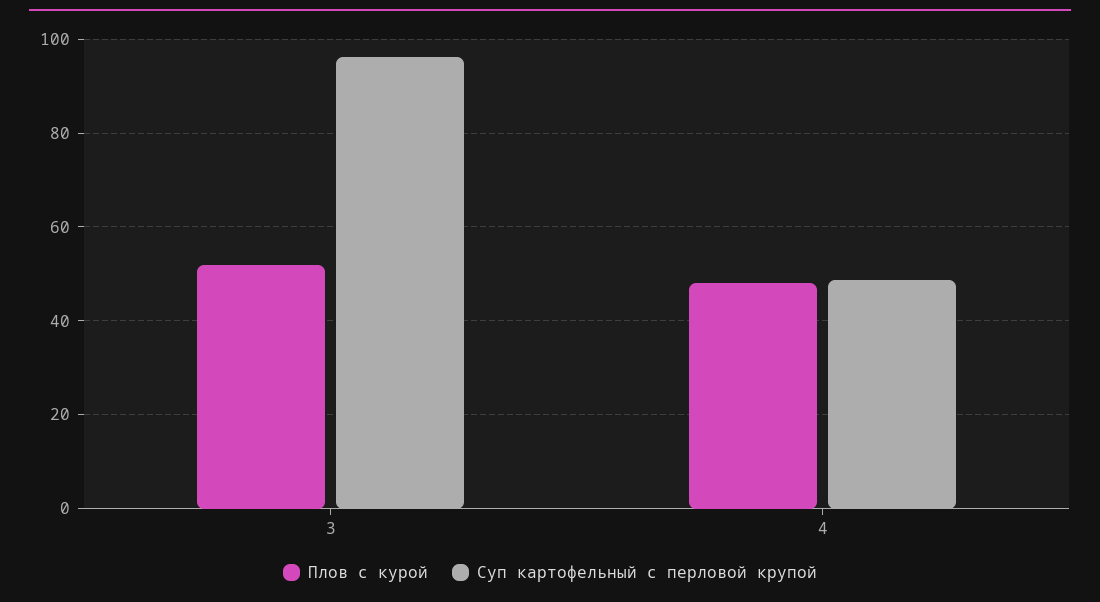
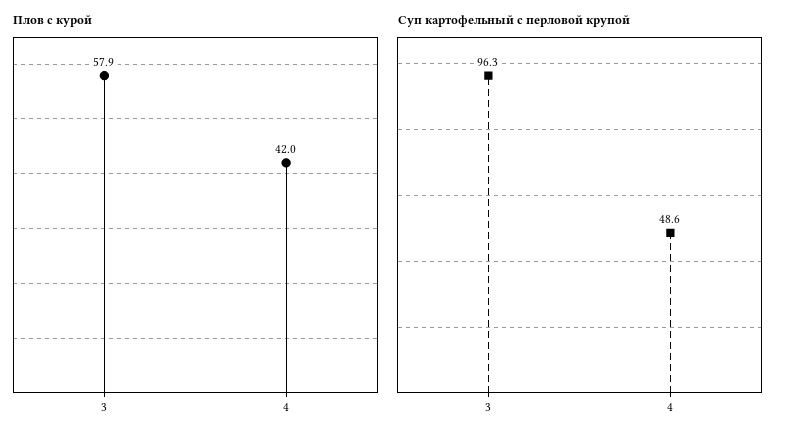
  {
    "Плов с курой": {
-     "3": 52,
+     "3": 57.9,
-     "4": 48
+     "4": 42
    },
    "Суп картофельный с перловой крупой": {
      "3": 96.3,
      "4": 48.6
    }
  }

